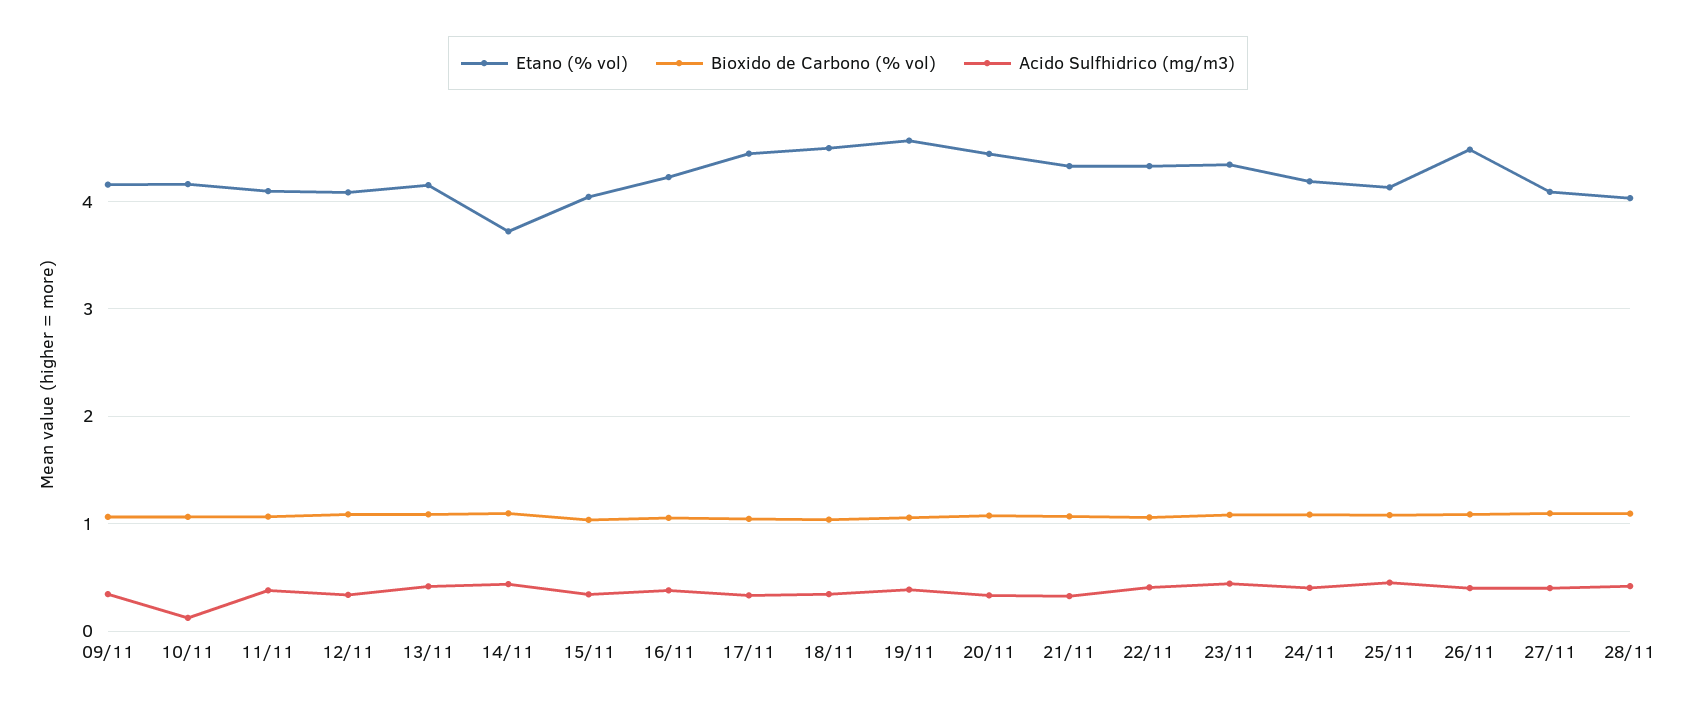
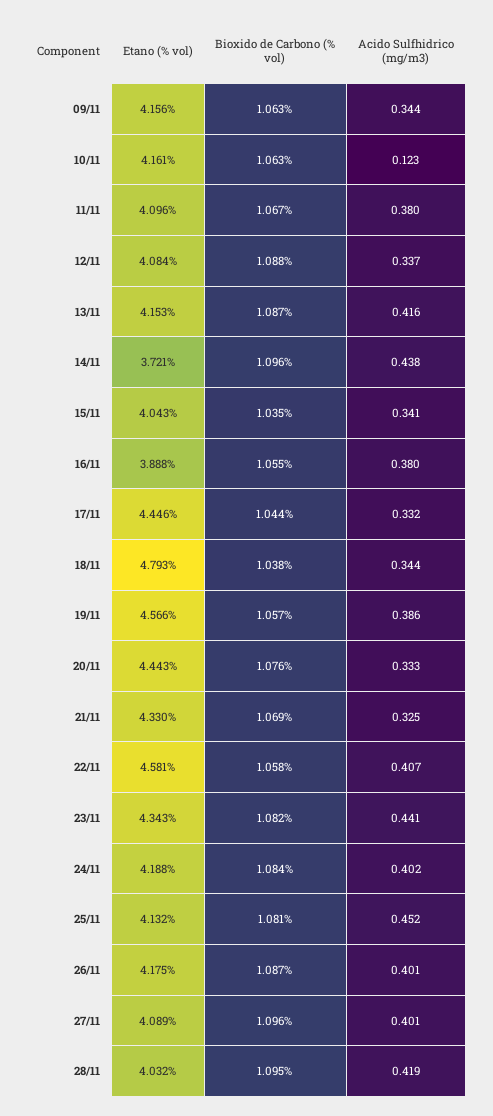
  {
    "Etano (% vol)": {
      "09/11": 4.156,
      "10/11": 4.161,
      "11/11": 4.096,
      "12/11": 4.084,
      "13/11": 4.153,
      "14/11": 3.721,
      "15/11": 4.043,
-     "16/11": 4.2,
+     "16/11": 3.888,
      "17/11": 4.446,
-     "18/11": 4.5,
+     "18/11": 4.793,
      "19/11": 4.566,
      "20/11": 4.443,
      "21/11": 4.33,
-     "22/11": 4.3,
+     "22/11": 4.581,
      "23/11": 4.343,
      "24/11": 4.188,
      "25/11": 4.132,
-     "26/11": 4.5,
+     "26/11": 4.175,
      "27/11": 4.089,
      "28/11": 4.032
    },
    "Bioxido de Carbono (% vol)": {
      "09/11": 1.063,
      "10/11": 1.063,
      "11/11": 1.067,
      "12/11": 1.088,
      "13/11": 1.087,
      "14/11": 1.096,
      "15/11": 1.035,
      "16/11": 1.055,
      "17/11": 1.044,
      "18/11": 1.038,
      "19/11": 1.057,
      "20/11": 1.076,
      "21/11": 1.069,
      "22/11": 1.058,
      "23/11": 1.082,
      "24/11": 1.084,
      "25/11": 1.081,
      "26/11": 1.087,
      "27/11": 1.096,
      "28/11": 1.095
    },
    "Acido Sulfhidrico (mg/m3)": {
      "09/11": 0.344,
      "10/11": 0.123,
      "11/11": 0.38,
      "12/11": 0.337,
      "13/11": 0.416,
      "14/11": 0.438,
      "15/11": 0.341,
      "16/11": 0.38,
      "17/11": 0.332,
      "18/11": 0.344,
      "19/11": 0.386,
      "20/11": 0.333,
      "21/11": 0.325,
      "22/11": 0.407,
      "23/11": 0.441,
      "24/11": 0.402,
      "25/11": 0.452,
      "26/11": 0.401,
      "27/11": 0.401,
      "28/11": 0.419
    }
  }

